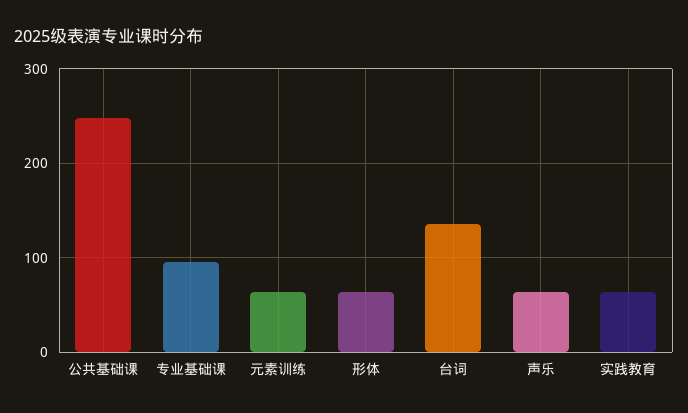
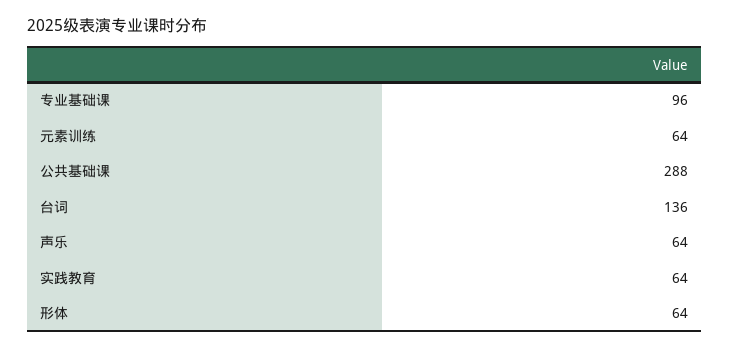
  {
-   "公共基础课": 250,
+   "公共基础课": 288,
    "专业基础课": 96,
    "元素训练": 64,
    "形体": 64,
    "台词": 136,
    "声乐": 64,
    "实践教育": 64
  }

